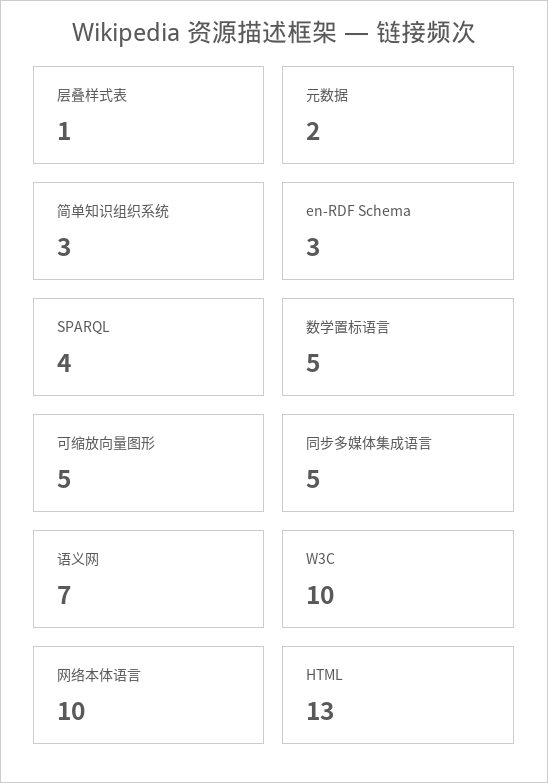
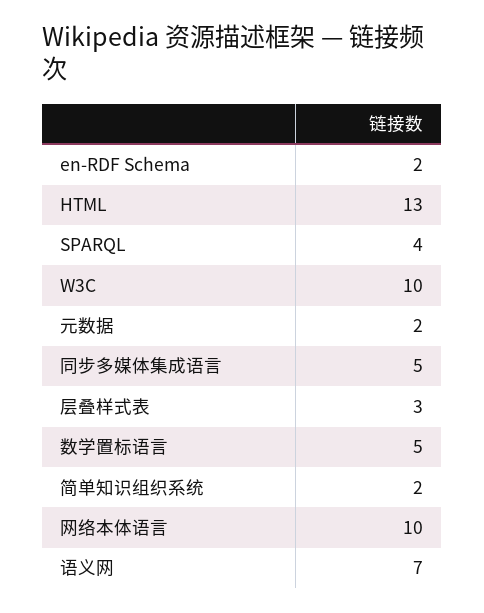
  {
-   "层叠样式表": 1,
+   "层叠样式表": 3,
    "元数据": 2,
-   "简单知识组织系统": 3,
+   "简单知识组织系统": 2,
-   "en-RDF Schema": 3,
+   "en-RDF Schema": 2,
    "SPARQL": 4,
    "数学置标语言": 5,
-   "可缩放向量图形": 5,
    "同步多媒体集成语言": 5,
    "语义网": 7,
    "W3C": 10,
    "网络本体语言": 10,
    "HTML": 13
  }

